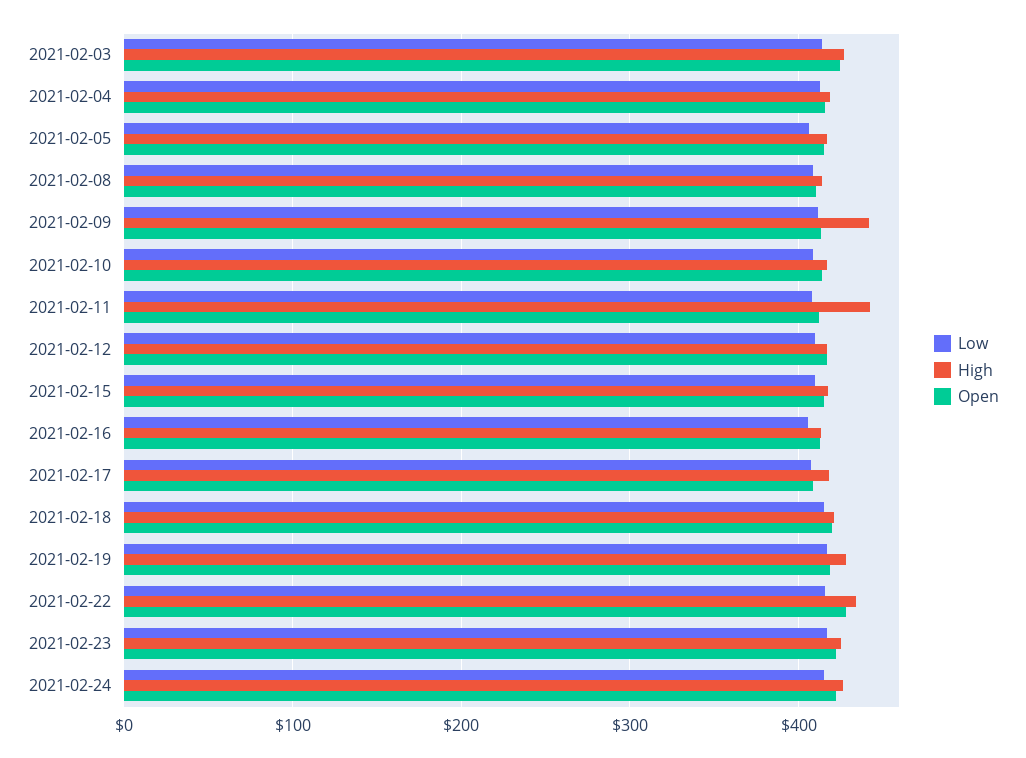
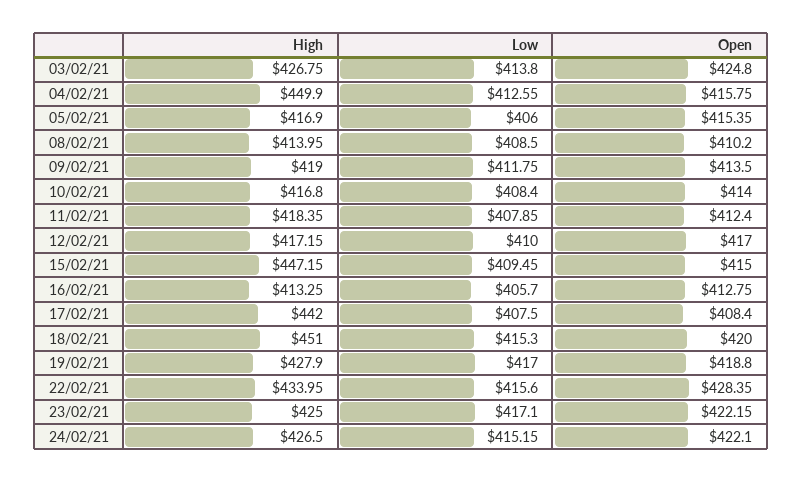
  {
    "Low": {
      "2021-02-03": 413.8,
      "2021-02-04": 412.55,
      "2021-02-05": 406,
      "2021-02-08": 408.5,
      "2021-02-09": 411.75,
      "2021-02-10": 408.4,
      "2021-02-11": 407.85,
      "2021-02-12": 410,
      "2021-02-15": 409.45,
      "2021-02-16": 405.7,
      "2021-02-17": 407.5,
      "2021-02-18": 415.3,
      "2021-02-19": 417,
      "2021-02-22": 415.6,
      "2021-02-23": 417.1,
      "2021-02-24": 415.15
    },
    "High": {
      "2021-02-03": 426.75,
-     "2021-02-04": 420,
+     "2021-02-04": 449.9,
      "2021-02-05": 416.9,
      "2021-02-08": 413.95,
-     "2021-02-09": 440,
+     "2021-02-09": 419,
      "2021-02-10": 416.8,
-     "2021-02-11": 440,
+     "2021-02-11": 418.35,
      "2021-02-12": 417.15,
-     "2021-02-15": 420,
+     "2021-02-15": 447.15,
      "2021-02-16": 413.25,
-     "2021-02-17": 420,
+     "2021-02-17": 442,
-     "2021-02-18": 420,
+     "2021-02-18": 451,
      "2021-02-19": 427.9,
      "2021-02-22": 433.95,
      "2021-02-23": 425,
      "2021-02-24": 426.5
    },
    "Open": {
      "2021-02-03": 424.8,
      "2021-02-04": 415.75,
      "2021-02-05": 415.35,
      "2021-02-08": 410.2,
      "2021-02-09": 413.5,
      "2021-02-10": 414,
      "2021-02-11": 412.4,
      "2021-02-12": 417,
      "2021-02-15": 415,
      "2021-02-16": 412.75,
      "2021-02-17": 408.4,
      "2021-02-18": 420,
      "2021-02-19": 418.8,
      "2021-02-22": 428.35,
      "2021-02-23": 422.15,
      "2021-02-24": 422.1
    }
  }

